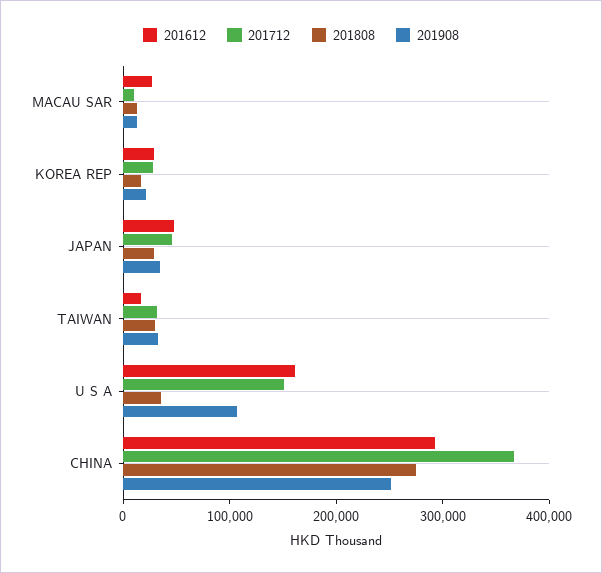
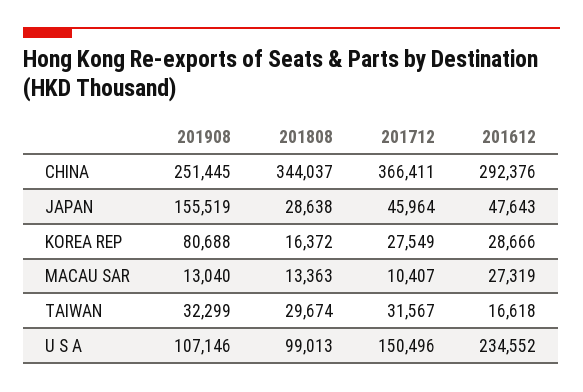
  {
    "201612": {
      "MACAU SAR": 27319,
      "KOREA REP": 28666,
      "JAPAN": 47643,
      "TAIWAN": 16618,
-     "U S A": 160000,
+     "U S A": 234552,
      "CHINA": 292376
    },
    "201712": {
      "MACAU SAR": 10407,
      "KOREA REP": 27549,
      "JAPAN": 45964,
      "TAIWAN": 31567,
      "U S A": 150496,
      "CHINA": 366411
    },
    "201808": {
      "MACAU SAR": 13363,
      "KOREA REP": 16372,
      "JAPAN": 28638,
      "TAIWAN": 29674,
-     "U S A": 40000,
+     "U S A": 99013,
-     "CHINA": 280000
+     "CHINA": 344037
    },
    "201908": {
      "MACAU SAR": 13040,
-     "KOREA REP": 20000,
+     "KOREA REP": 80688,
-     "JAPAN": 40000,
+     "JAPAN": 155519,
      "TAIWAN": 32299,
      "U S A": 107146,
      "CHINA": 251445
    }
  }

